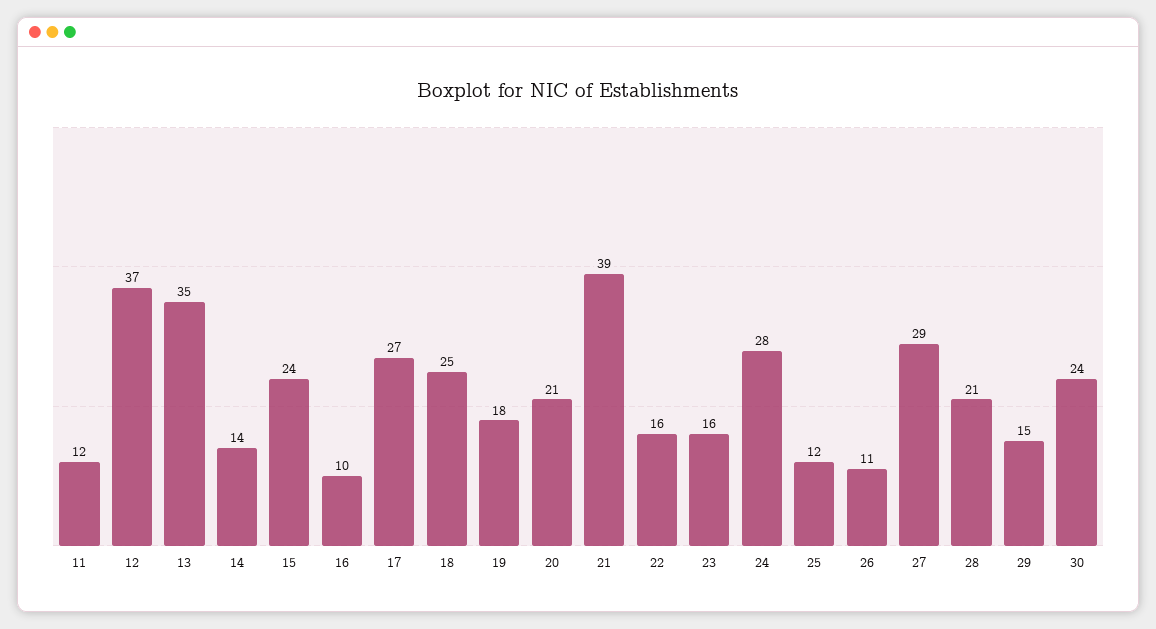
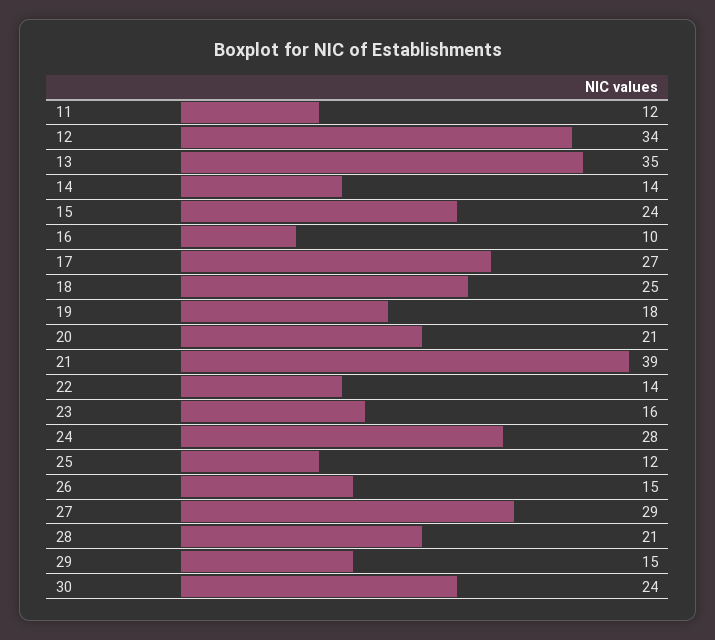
  {
    "11": 12,
-   "12": 37,
+   "12": 34,
    "13": 35,
    "14": 14,
    "15": 24,
    "16": 10,
    "17": 27,
    "18": 25,
    "19": 18,
    "20": 21,
    "21": 39,
-   "22": 16,
+   "22": 14,
    "23": 16,
    "24": 28,
    "25": 12,
-   "26": 11,
+   "26": 15,
    "27": 29,
    "28": 21,
    "29": 15,
    "30": 24
  }

